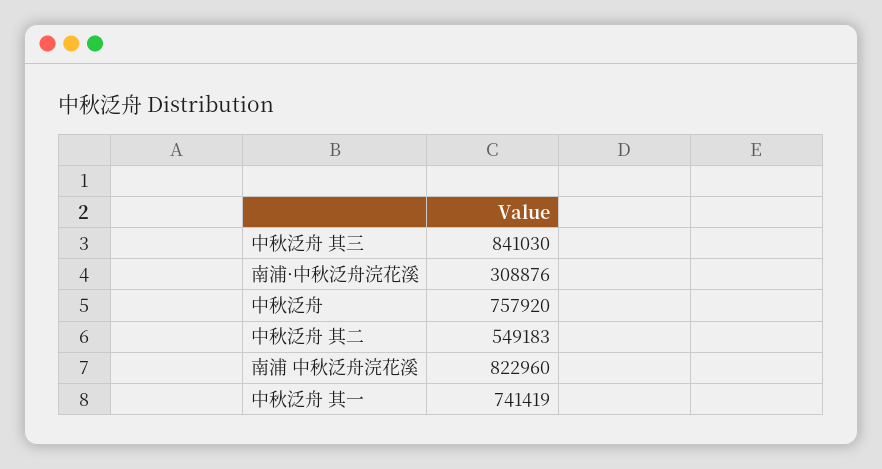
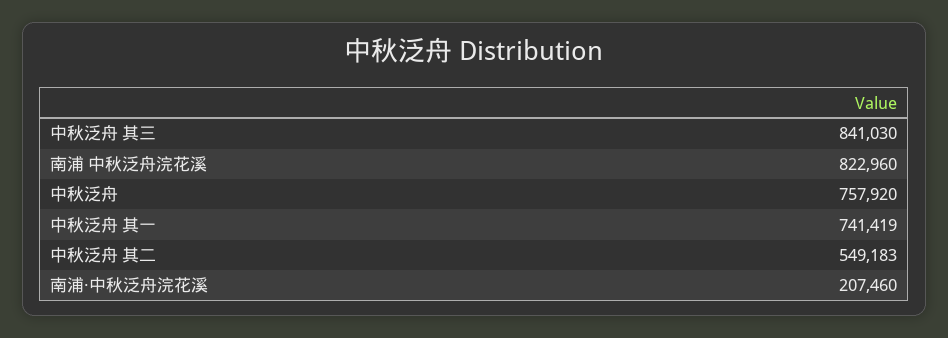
  {
    "中秋泛舟 其三": 841030,
-   "南浦·中秋泛舟浣花溪": 308876,
+   "南浦·中秋泛舟浣花溪": 207460,
    "中秋泛舟": 757920,
    "中秋泛舟 其二": 549183,
    "南浦 中秋泛舟浣花溪": 822960,
    "中秋泛舟 其一": 741419
  }

